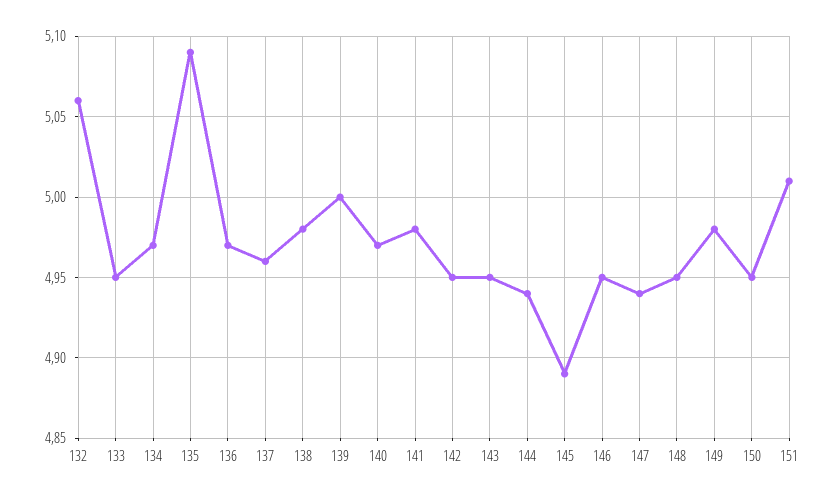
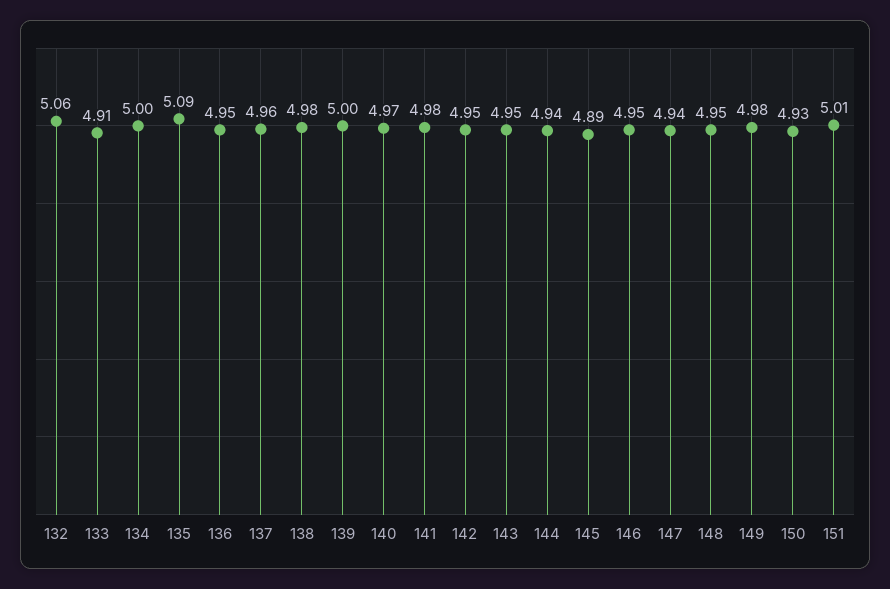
  {
    "132": 5.06,
-   "133": 4.95,
+   "133": 4.91,
-   "134": 4.97,
+   "134": 5,
    "135": 5.09,
-   "136": 4.97,
+   "136": 4.95,
    "137": 4.96,
    "138": 4.98,
    "139": 5,
    "140": 4.97,
    "141": 4.98,
    "142": 4.95,
    "143": 4.95,
    "144": 4.94,
    "145": 4.89,
    "146": 4.95,
    "147": 4.94,
    "148": 4.95,
    "149": 4.98,
-   "150": 4.95,
+   "150": 4.93,
    "151": 5.01
  }

